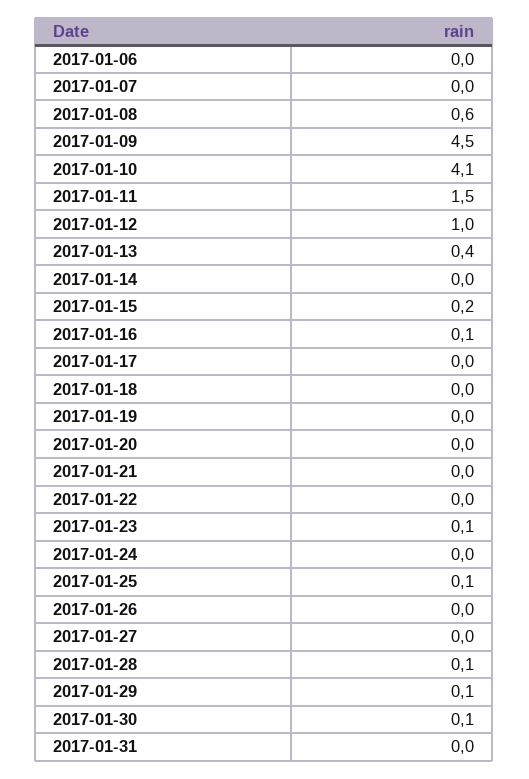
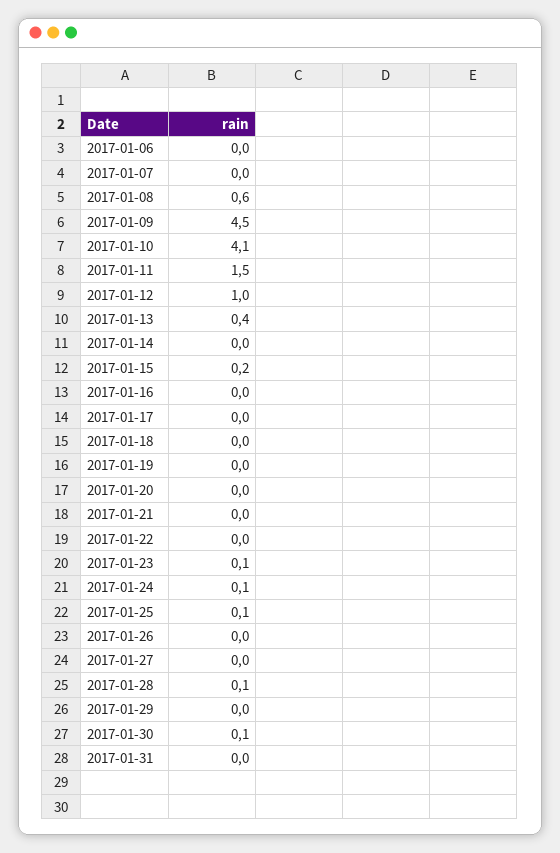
  {
    "2017-01-06": 0,
    "2017-01-07": 0,
    "2017-01-08": 0.6,
    "2017-01-09": 4.5,
    "2017-01-10": 4.1,
    "2017-01-11": 1.5,
    "2017-01-12": 1,
    "2017-01-13": 0.4,
    "2017-01-14": 0,
    "2017-01-15": 0.2,
-   "2017-01-16": 0.1,
+   "2017-01-16": 0,
    "2017-01-17": 0,
    "2017-01-18": 0,
    "2017-01-19": 0,
    "2017-01-20": 0,
    "2017-01-21": 0,
    "2017-01-22": 0,
    "2017-01-23": 0.1,
-   "2017-01-24": 0,
+   "2017-01-24": 0.1,
    "2017-01-25": 0.1,
    "2017-01-26": 0,
    "2017-01-27": 0,
    "2017-01-28": 0.1,
-   "2017-01-29": 0.1,
+   "2017-01-29": 0,
    "2017-01-30": 0.1,
    "2017-01-31": 0
  }

